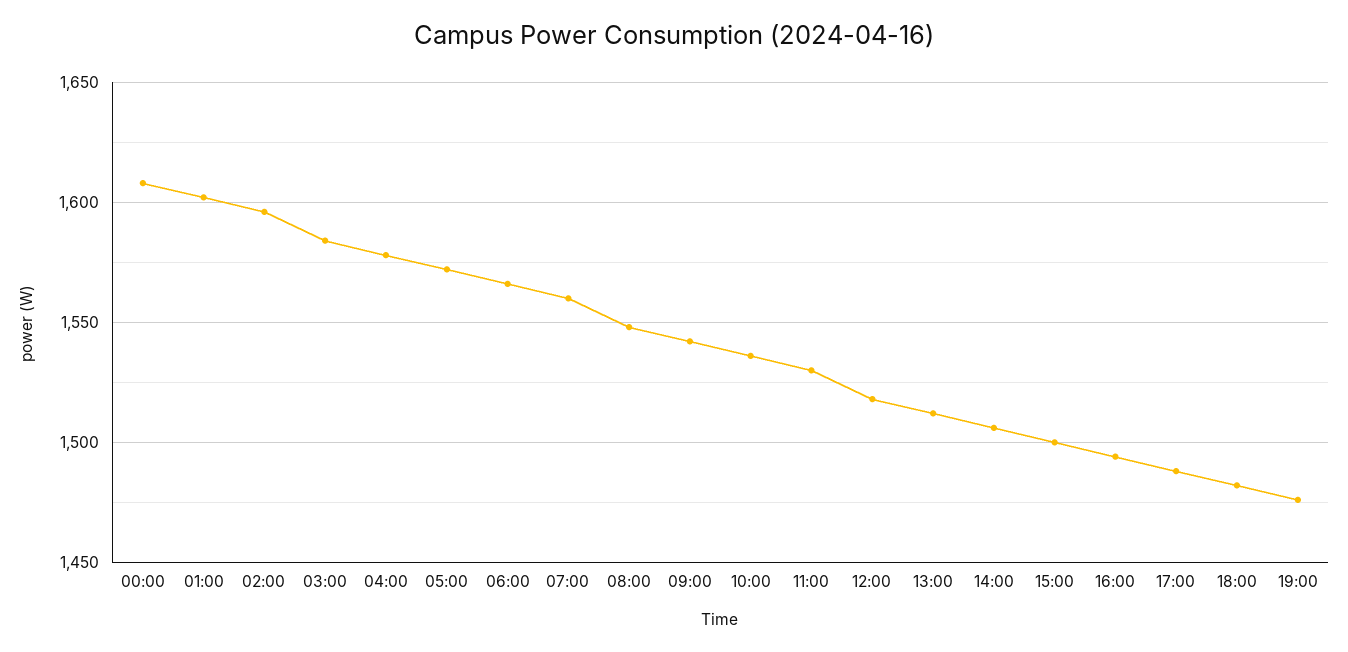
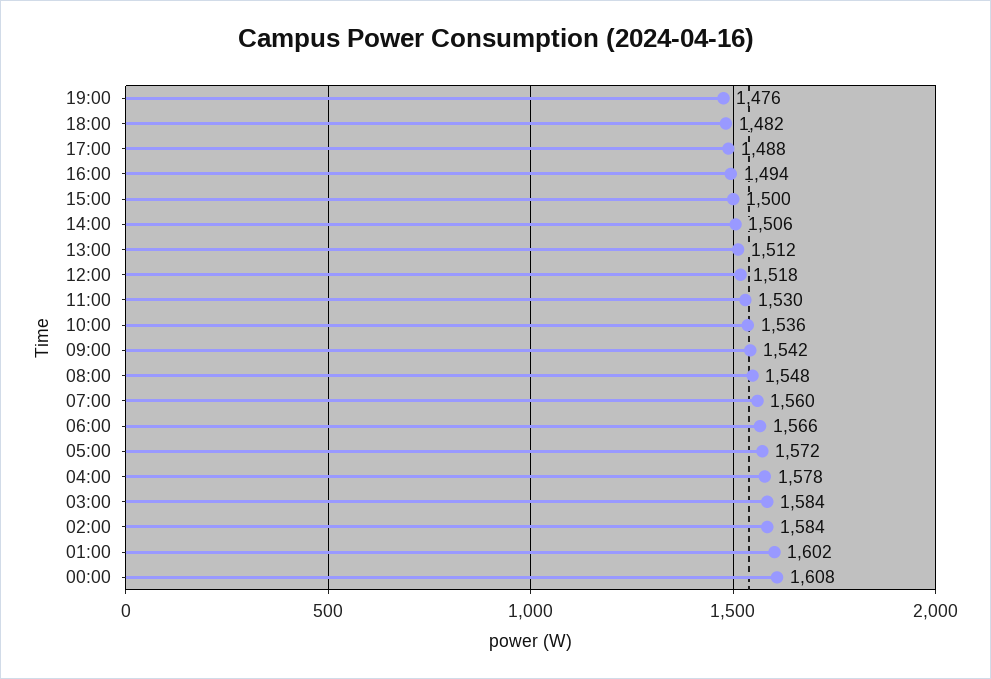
  {
    "00:00": 1608,
    "01:00": 1602,
-   "02:00": 1595,
+   "02:00": 1584,
    "03:00": 1584,
    "04:00": 1578,
    "05:00": 1572,
    "06:00": 1566,
    "07:00": 1560,
    "08:00": 1548,
    "09:00": 1542,
    "10:00": 1536,
    "11:00": 1530,
    "12:00": 1518,
    "13:00": 1512,
    "14:00": 1506,
    "15:00": 1500,
    "16:00": 1494,
    "17:00": 1488,
    "18:00": 1482,
    "19:00": 1476
  }

